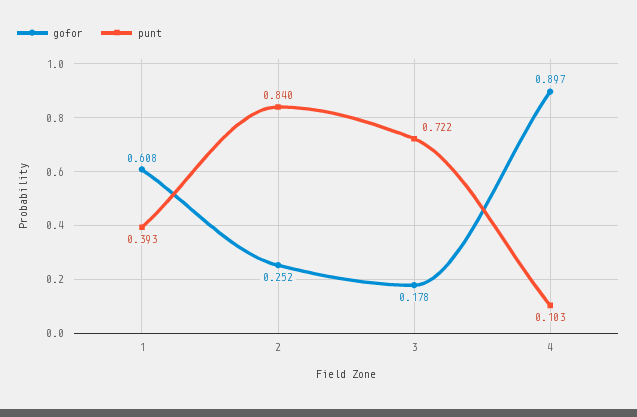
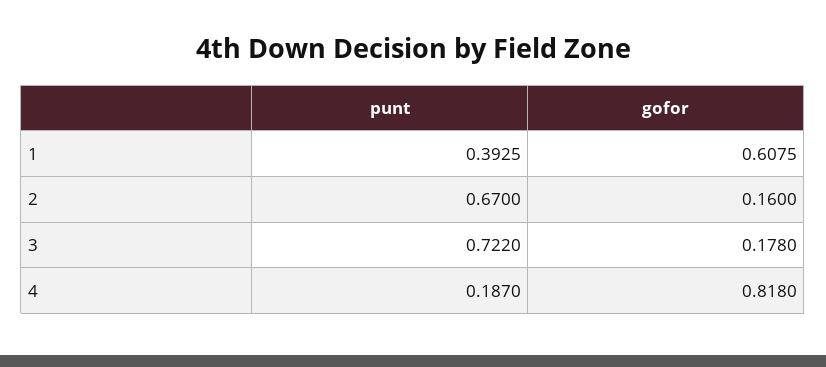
  {
    "gofor": {
      "1": 0.6075,
-     "2": 0.252,
+     "2": 0.16,
      "3": 0.178,
-     "4": 0.897
+     "4": 0.818
    },
    "punt": {
      "1": 0.3925,
-     "2": 0.84,
+     "2": 0.67,
      "3": 0.722,
-     "4": 0.103
+     "4": 0.187
    }
  }

